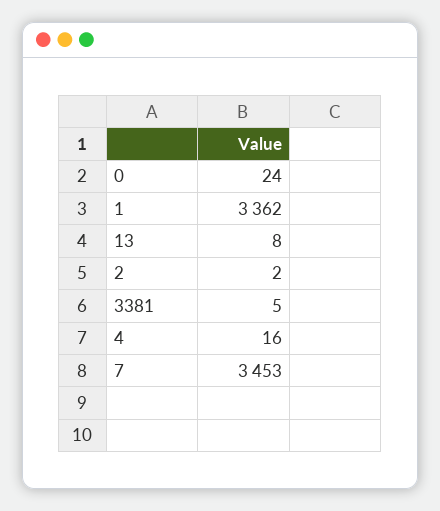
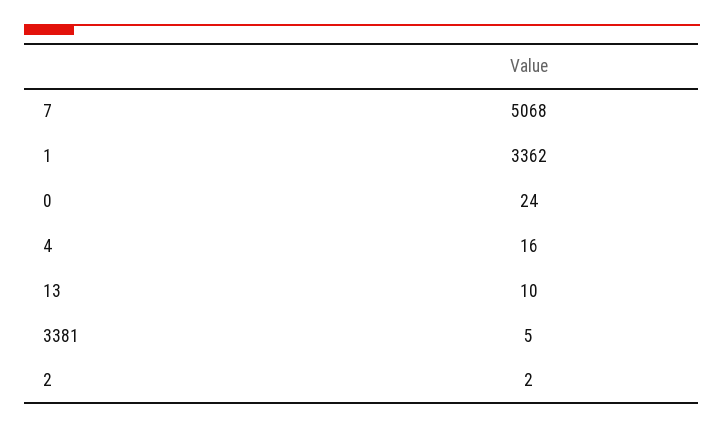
  {
    "0": 24,
    "1": 3362,
-   "13": 8,
+   "13": 10,
    "2": 2,
    "3381": 5,
    "4": 16,
-   "7": 3453
+   "7": 5068
  }

